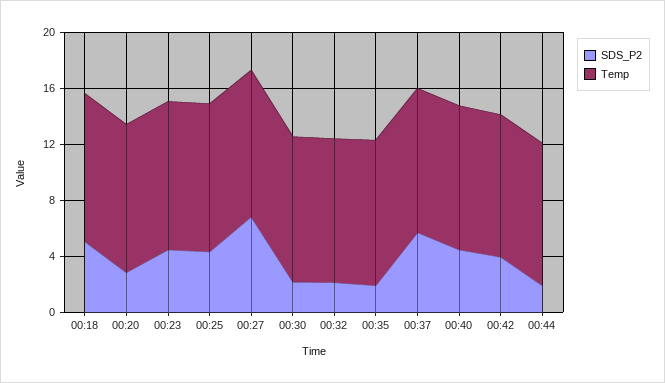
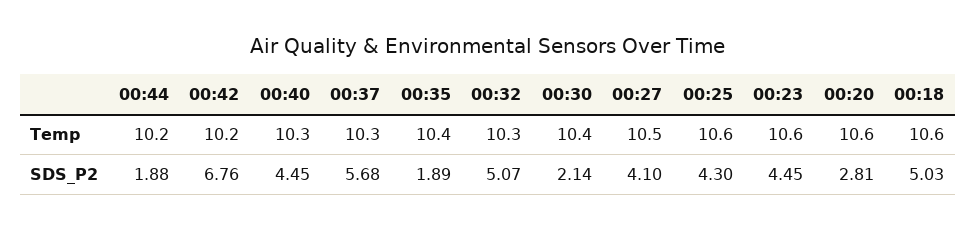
  {
    "SDS_P2": {
      "00:18": 5.03,
      "00:20": 2.81,
      "00:23": 4.45,
      "00:25": 4.3,
-     "00:27": 7,
+     "00:27": 4.1,
      "00:30": 2.14,
-     "00:32": 2,
+     "00:32": 5.07,
      "00:35": 1.89,
      "00:37": 5.68,
      "00:40": 4.45,
-     "00:42": 4,
+     "00:42": 6.76,
      "00:44": 1.88
    },
    "Temp": {
      "00:18": 10.6,
      "00:20": 10.6,
      "00:23": 10.6,
      "00:25": 10.6,
      "00:27": 10.5,
      "00:30": 10.4,
      "00:32": 10.3,
      "00:35": 10.4,
      "00:37": 10.3,
      "00:40": 10.3,
      "00:42": 10.2,
      "00:44": 10.2
    }
  }

